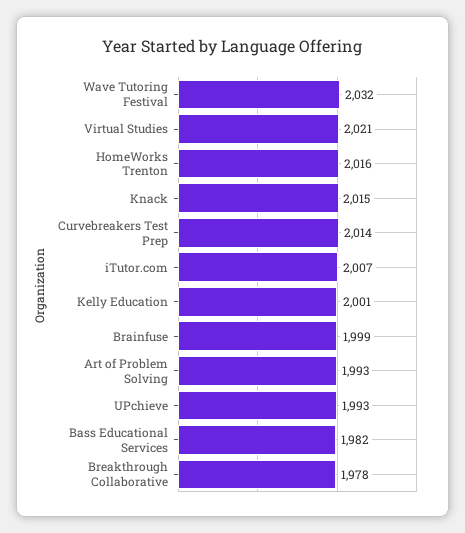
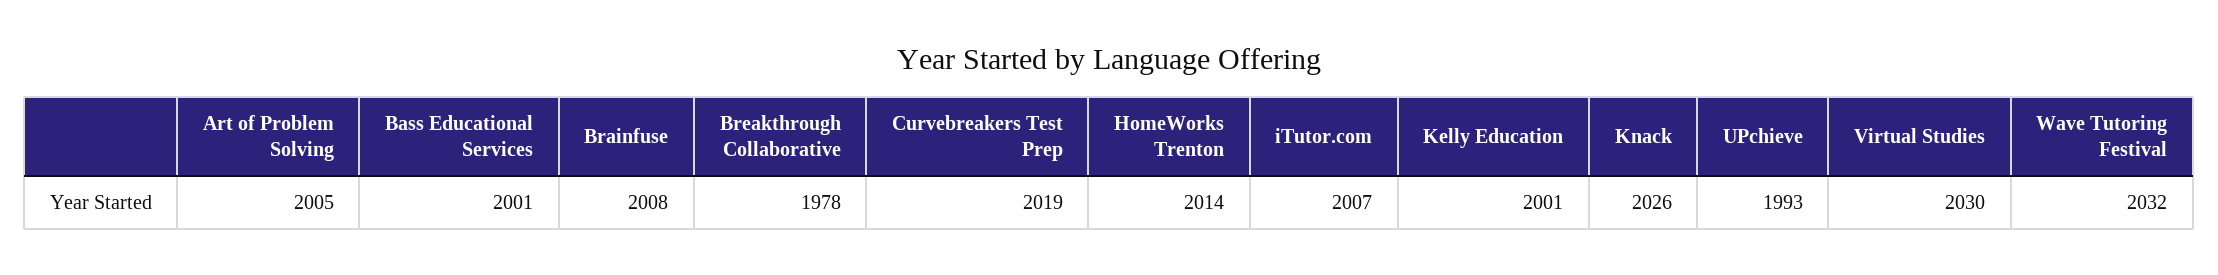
  {
    "Wave Tutoring Festival": 2032,
-   "Virtual Studies": 2021,
+   "Virtual Studies": 2030,
-   "HomeWorks Trenton": 2016,
+   "HomeWorks Trenton": 2014,
-   "Knack": 2015,
+   "Knack": 2026,
-   "Curvebreakers Test Prep": 2014,
+   "Curvebreakers Test Prep": 2019,
    "iTutor.com": 2007,
    "Kelly Education": 2001,
-   "Brainfuse": 1999,
+   "Brainfuse": 2008,
-   "Art of Problem Solving": 1993,
+   "Art of Problem Solving": 2005,
    "UPchieve": 1993,
-   "Bass Educational Services": 1982,
+   "Bass Educational Services": 2001,
    "Breakthrough Collaborative": 1978
  }

